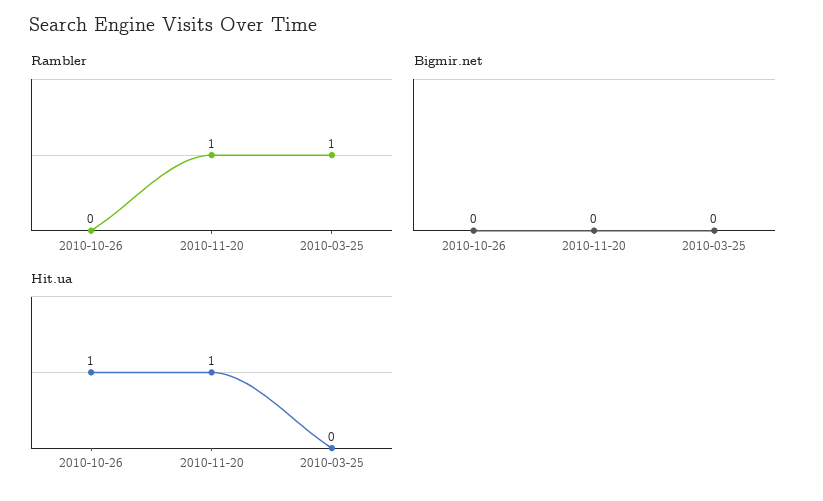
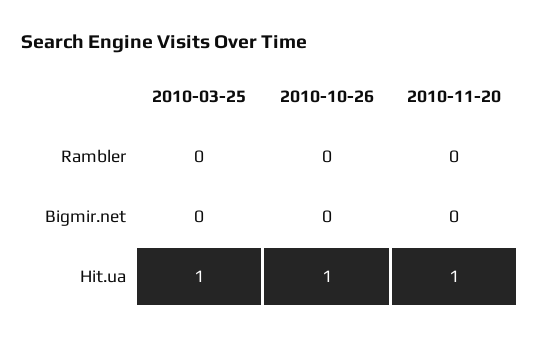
  {
    "Rambler": {
      "2010-10-26": 0,
-     "2010-11-20": 1,
+     "2010-11-20": 0,
-     "2010-03-25": 1
+     "2010-03-25": 0
    },
    "Bigmir.net": {
      "2010-10-26": 0,
      "2010-11-20": 0,
      "2010-03-25": 0
    },
    "Hit.ua": {
      "2010-10-26": 1,
      "2010-11-20": 1,
-     "2010-03-25": 0
+     "2010-03-25": 1
    }
  }

